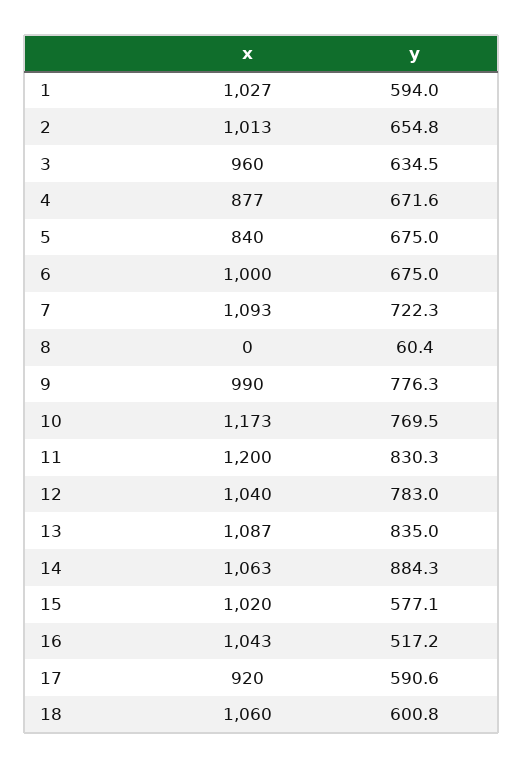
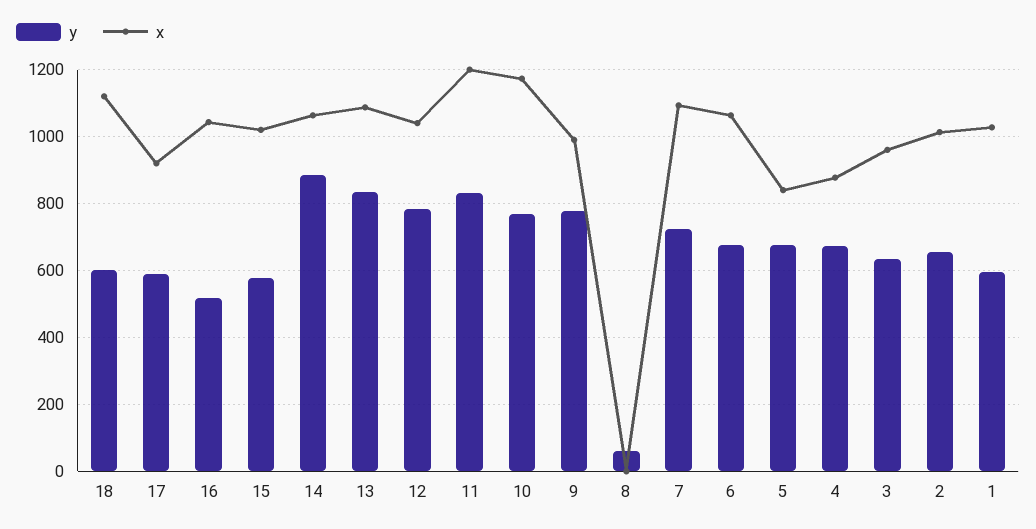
  {
    "x": {
      "1": 1027,
      "2": 1013,
      "3": 960,
      "4": 877,
      "5": 840,
-     "6": 1000,
+     "6": 1060,
      "7": 1093,
      "8": 0,
      "9": 990,
      "10": 1173,
      "11": 1200,
      "12": 1040,
      "13": 1087,
      "14": 1063,
      "15": 1020,
      "16": 1043,
      "17": 920,
-     "18": 1060
+     "18": 1120
    },
    "y": {
      "1": 594,
      "2": 654.8,
      "3": 634.5,
      "4": 671.6,
      "5": 675,
      "6": 675,
      "7": 722.3,
      "8": 60.4,
      "9": 776.3,
      "10": 769.5,
      "11": 830.3,
      "12": 783,
      "13": 835,
      "14": 884.3,
      "15": 577.1,
      "16": 517.2,
      "17": 590.6,
      "18": 600.8
    }
  }

